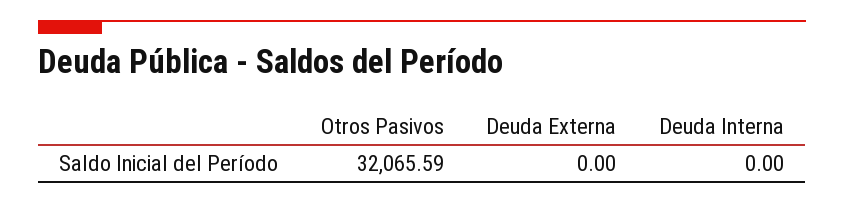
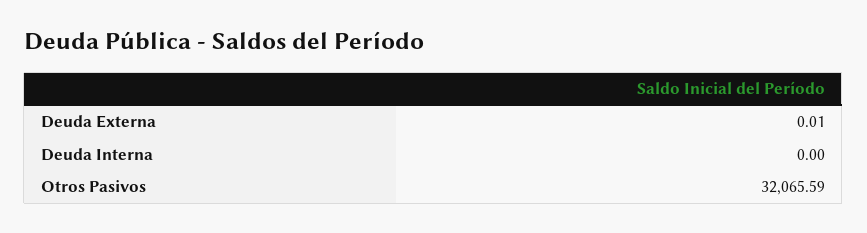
  {
    "Otros Pasivos": 32065.59,
-   "Deuda Externa": 0,
+   "Deuda Externa": 0.01,
    "Deuda Interna": 0
  }

